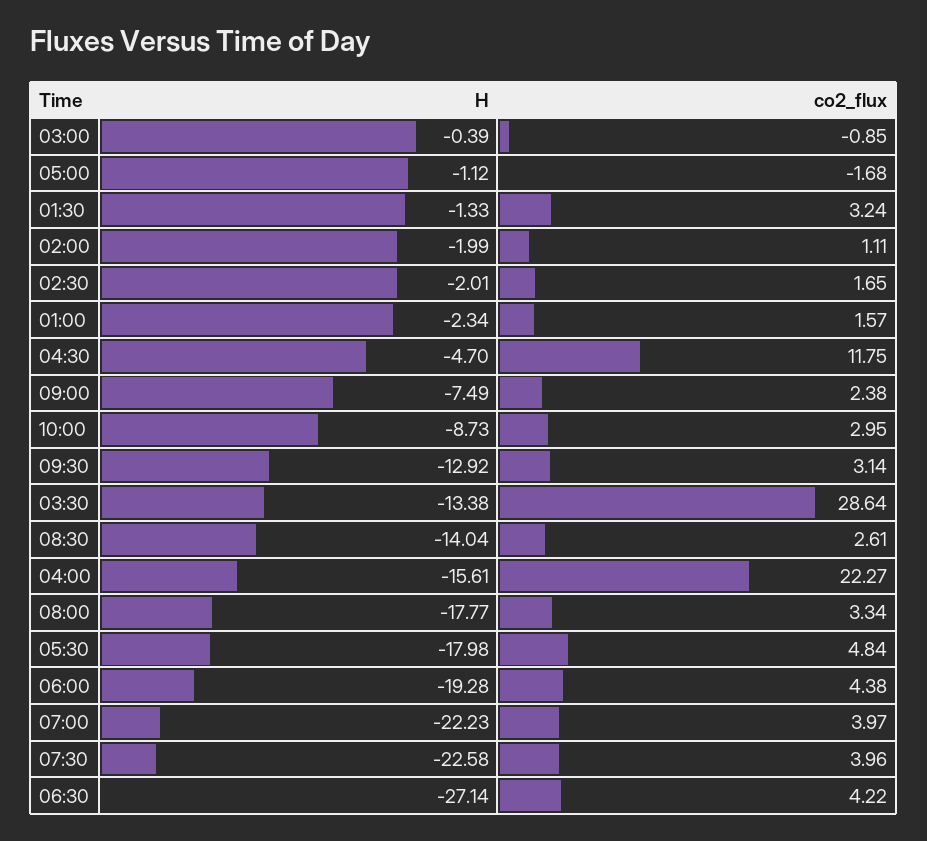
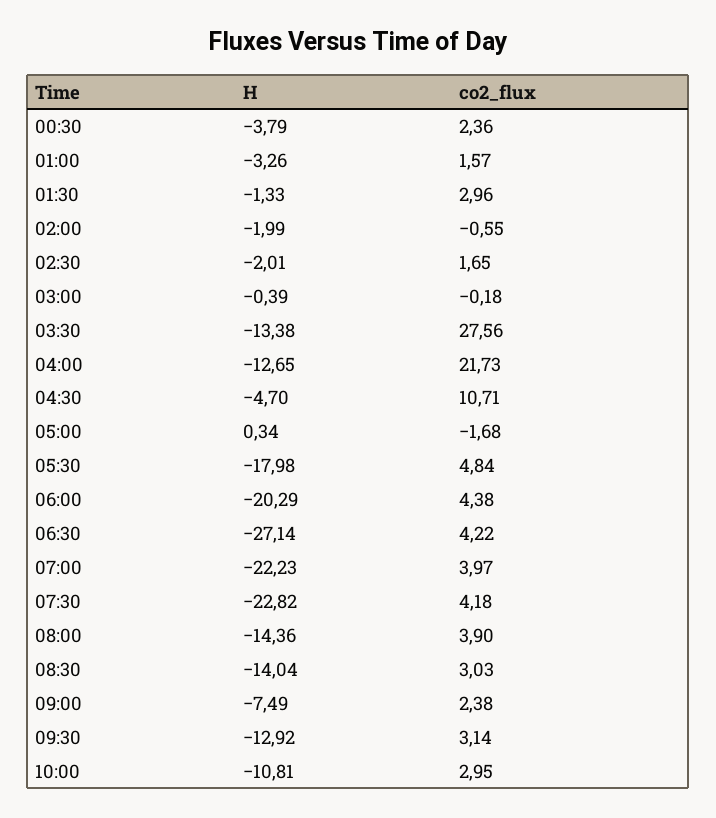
  {
    "H": {
      "03:00": -0.39,
-     "05:00": -1.12,
+     "05:00": 0.34,
      "01:30": -1.33,
      "02:00": -1.99,
      "02:30": -2.01,
-     "01:00": -2.34,
+     "01:00": -3.26,
      "04:30": -4.7,
      "09:00": -7.49,
-     "10:00": -8.73,
+     "10:00": -10.81,
      "09:30": -12.92,
      "03:30": -13.38,
      "08:30": -14.04,
-     "04:00": -15.61,
+     "04:00": -12.65,
-     "08:00": -17.77,
+     "08:00": -14.36,
      "05:30": -17.98,
-     "06:00": -19.28,
+     "06:00": -20.29,
      "07:00": -22.23,
-     "07:30": -22.58,
+     "07:30": -22.82,
-     "06:30": -27.14
+     "06:30": -27.14,
+     "00:30": -3.79
    },
    "co2_flux": {
-     "03:00": -0.85,
+     "03:00": -0.18,
      "05:00": -1.68,
-     "01:30": 3.24,
+     "01:30": 2.96,
-     "02:00": 1.11,
+     "02:00": -0.55,
      "02:30": 1.65,
      "01:00": 1.57,
-     "04:30": 11.75,
+     "04:30": 10.71,
      "09:00": 2.38,
      "10:00": 2.95,
      "09:30": 3.14,
-     "03:30": 28.64,
+     "03:30": 27.56,
-     "08:30": 2.61,
+     "08:30": 3.03,
-     "04:00": 22.27,
+     "04:00": 21.73,
-     "08:00": 3.34,
+     "08:00": 3.9,
      "05:30": 4.84,
      "06:00": 4.38,
      "07:00": 3.97,
-     "07:30": 3.96,
+     "07:30": 4.18,
-     "06:30": 4.22
+     "06:30": 4.22,
+     "00:30": 2.36
    }
  }

